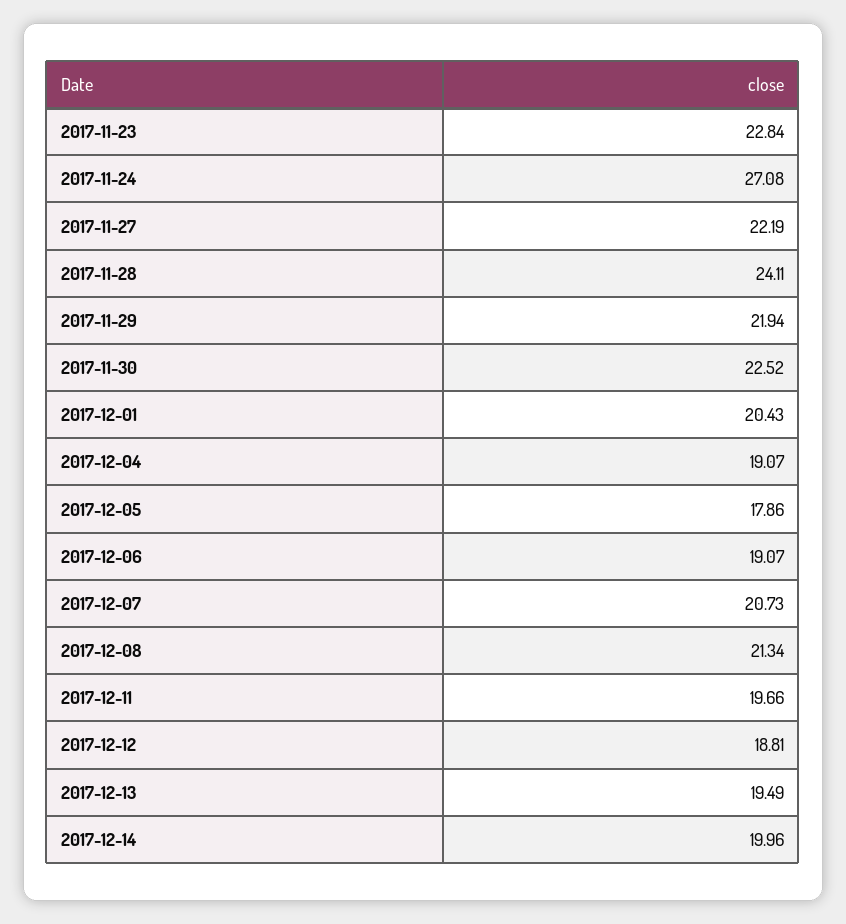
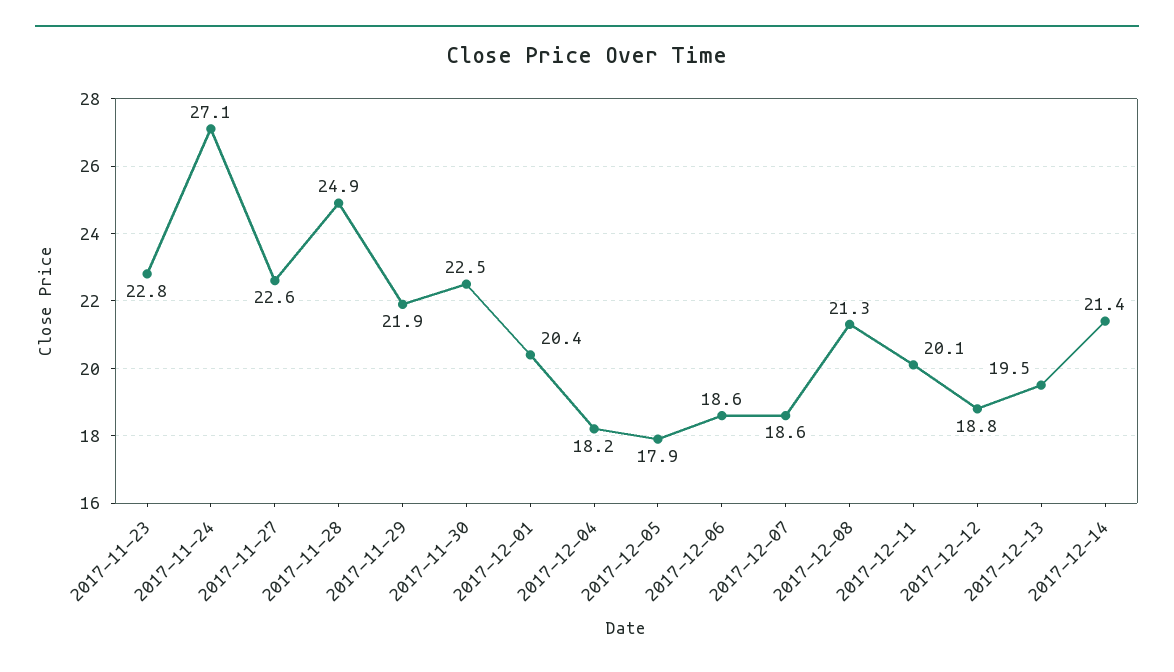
  {
    "2017-11-23": 22.84,
    "2017-11-24": 27.08,
-   "2017-11-27": 22.19,
+   "2017-11-27": 22.6,
-   "2017-11-28": 24.11,
+   "2017-11-28": 24.9,
    "2017-11-29": 21.94,
    "2017-11-30": 22.52,
    "2017-12-01": 20.43,
-   "2017-12-04": 19.07,
+   "2017-12-04": 18.2,
    "2017-12-05": 17.86,
-   "2017-12-06": 19.07,
+   "2017-12-06": 18.6,
-   "2017-12-07": 20.73,
+   "2017-12-07": 18.6,
    "2017-12-08": 21.34,
-   "2017-12-11": 19.66,
+   "2017-12-11": 20.1,
    "2017-12-12": 18.81,
    "2017-12-13": 19.49,
-   "2017-12-14": 19.96
+   "2017-12-14": 21.4
  }

